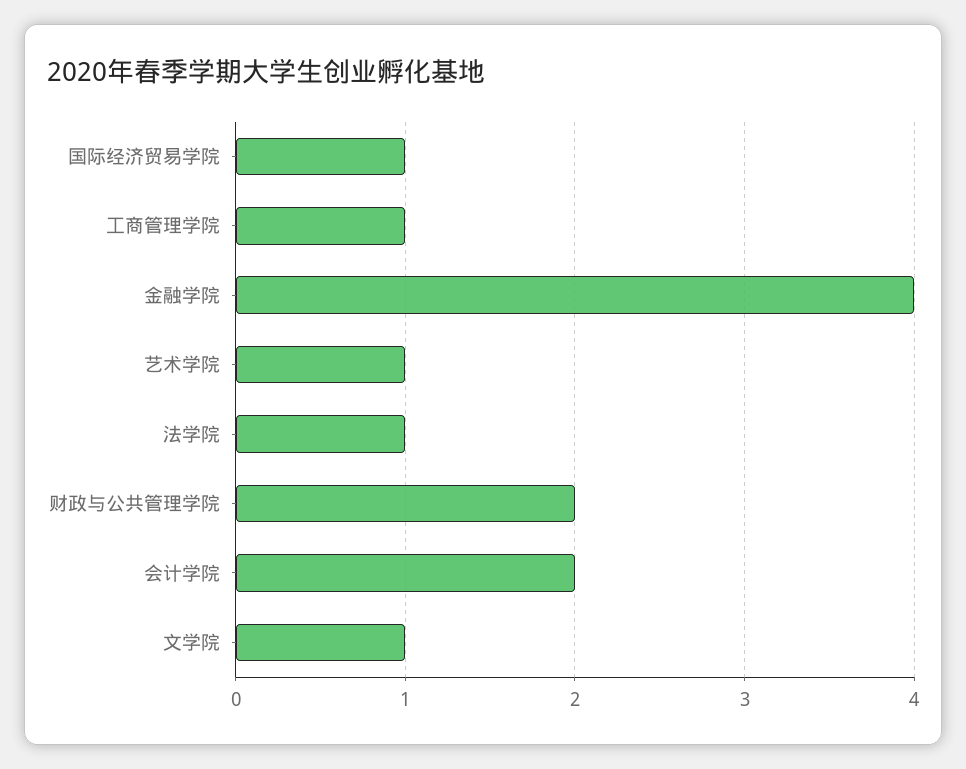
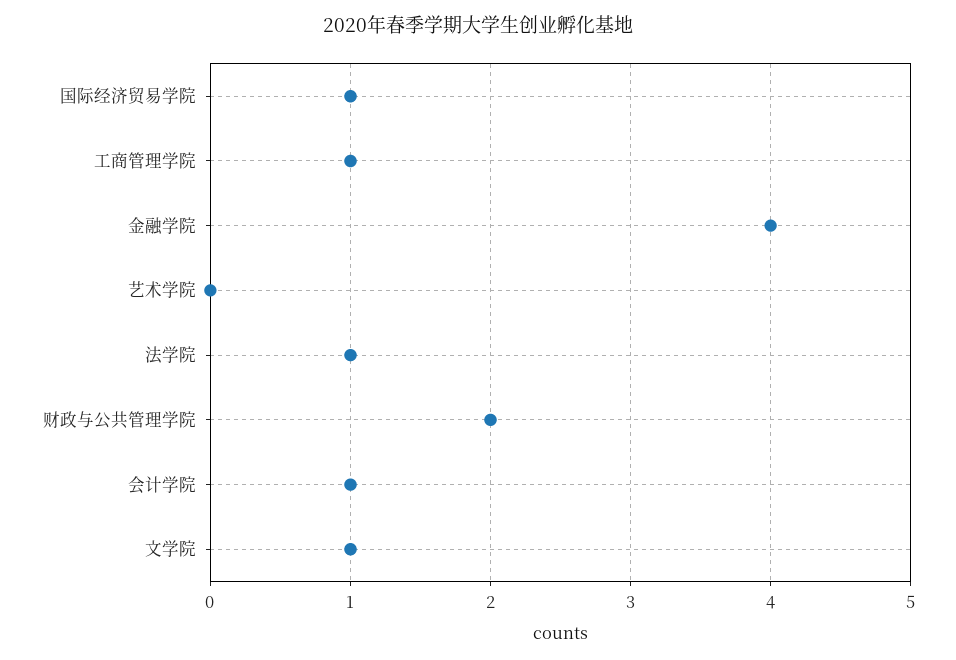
  {
    "国际经济贸易学院": 1,
    "工商管理学院": 1,
    "金融学院": 4,
-   "艺术学院": 1,
+   "艺术学院": 0,
    "法学院": 1,
    "财政与公共管理学院": 2,
-   "会计学院": 2,
+   "会计学院": 1,
    "文学院": 1
  }

